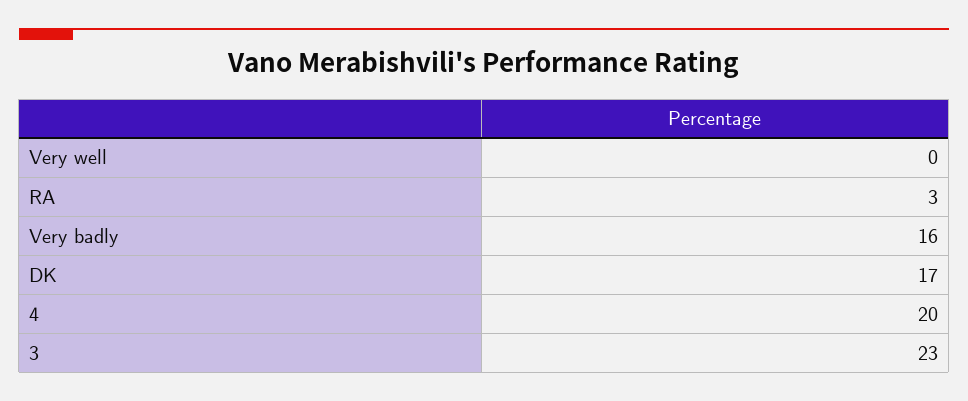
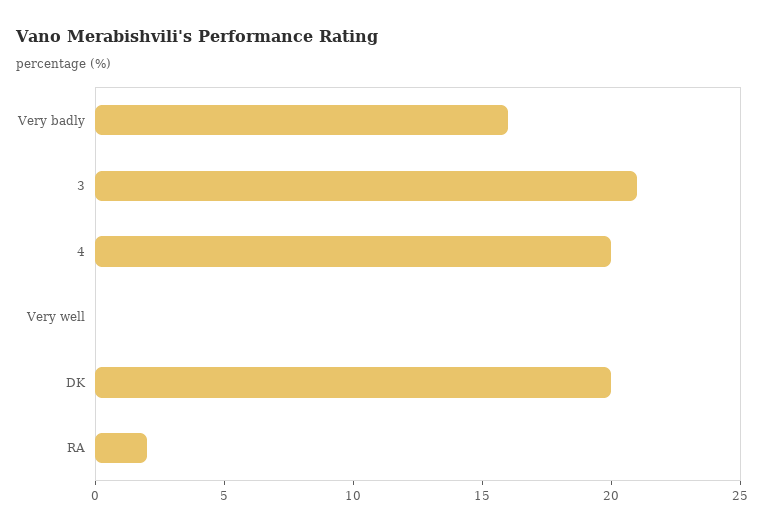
  {
    "Very well": 0,
-   "RA": 3,
+   "RA": 2,
    "Very badly": 16,
-   "DK": 17,
+   "DK": 20,
    "4": 20,
-   "3": 23
+   "3": 21
  }

